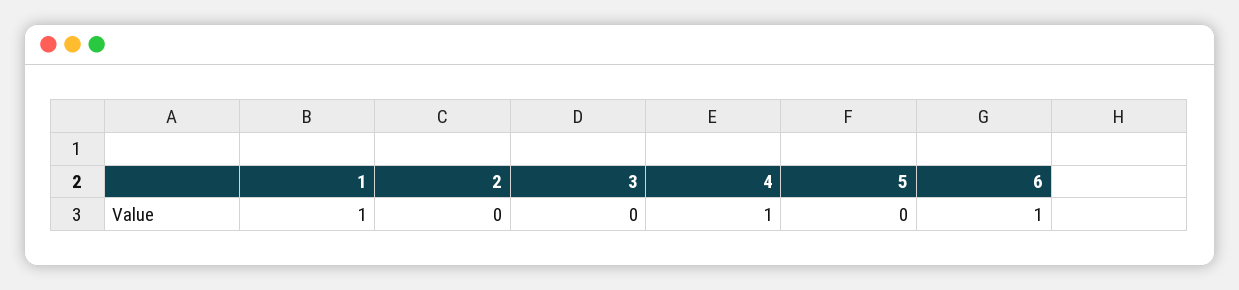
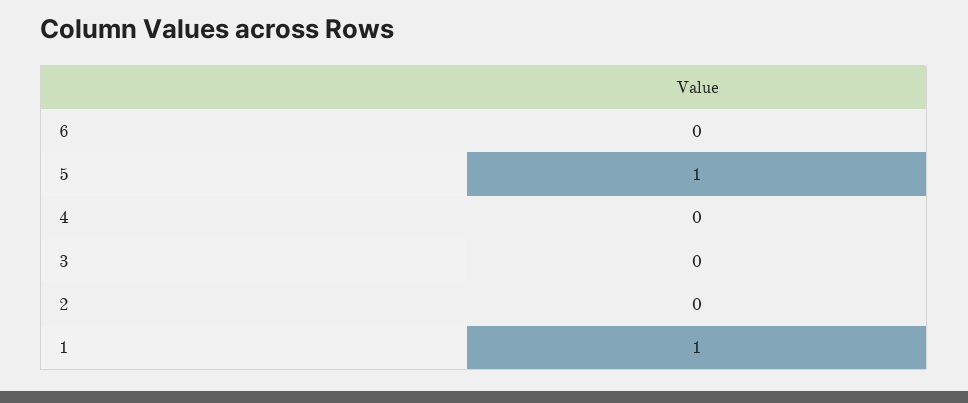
  {
    "1": 1,
    "2": 0,
    "3": 0,
-   "4": 1,
+   "4": 0,
-   "5": 0,
+   "5": 1,
-   "6": 1
+   "6": 0
  }

